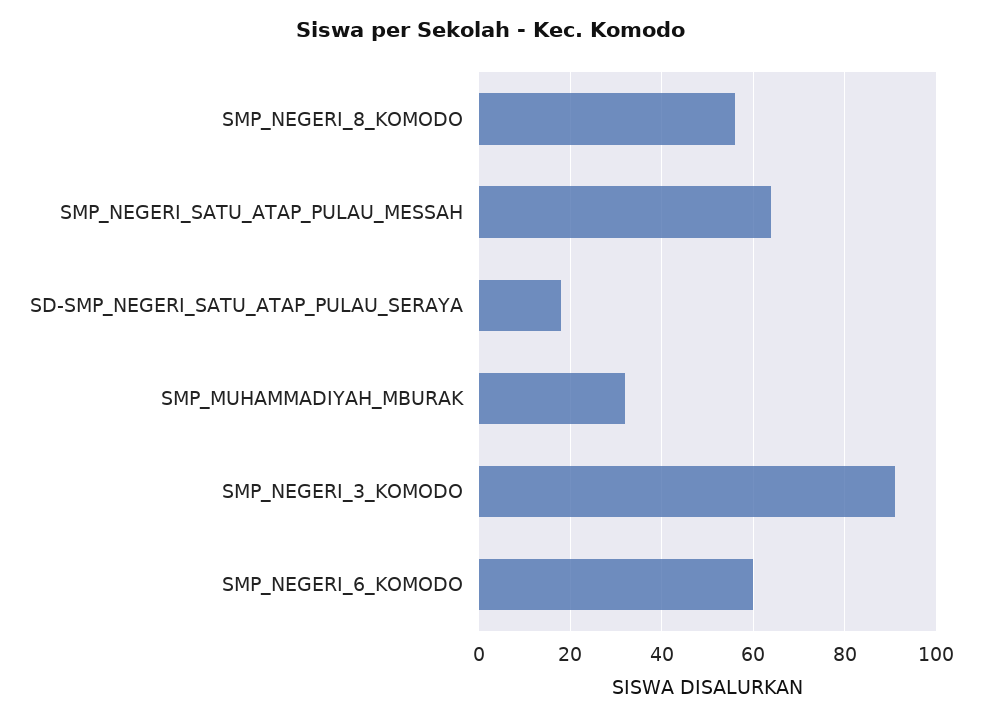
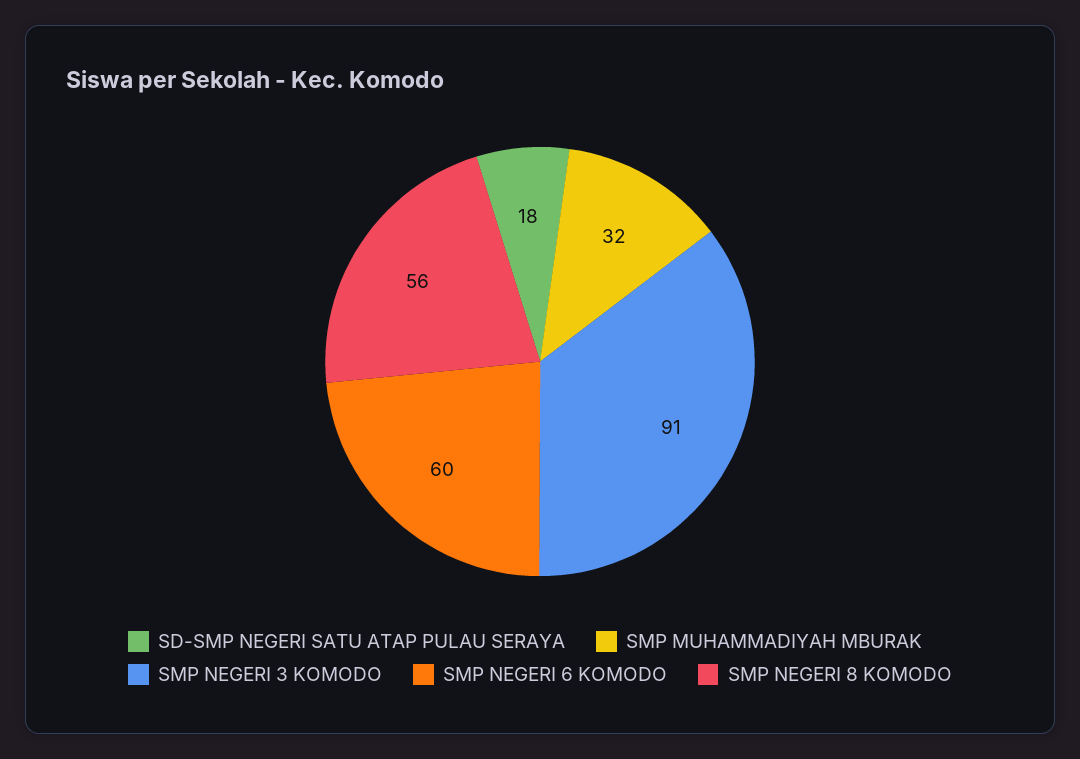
  {
    "SMP_NEGERI_8_KOMODO": 56,
-   "SMP_NEGERI_SATU_ATAP_PULAU_MESSAH": 65,
    "SD-SMP_NEGERI_SATU_ATAP_PULAU_SERAYA": 18,
    "SMP_MUHAMMADIYAH_MBURAK": 32,
    "SMP_NEGERI_3_KOMODO": 91,
    "SMP_NEGERI_6_KOMODO": 60
  }

